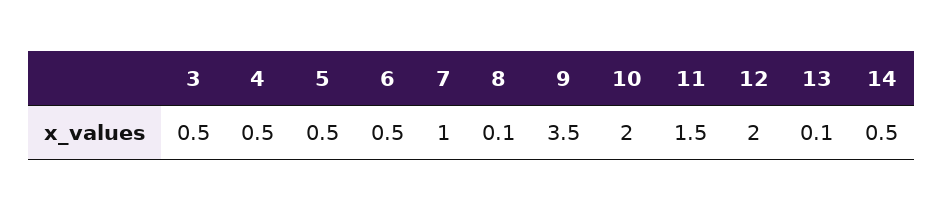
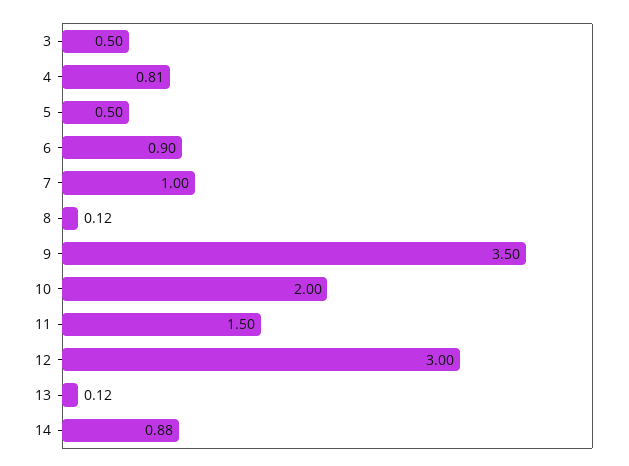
  {
    "3": 0.5,
-   "4": 0.5,
+   "4": 0.81,
    "5": 0.5,
-   "6": 0.5,
+   "6": 0.9,
    "7": 1,
    "8": 0.12,
    "9": 3.5,
    "10": 2,
    "11": 1.5,
-   "12": 2,
+   "12": 3,
    "13": 0.12,
-   "14": 0.5
+   "14": 0.88
  }

